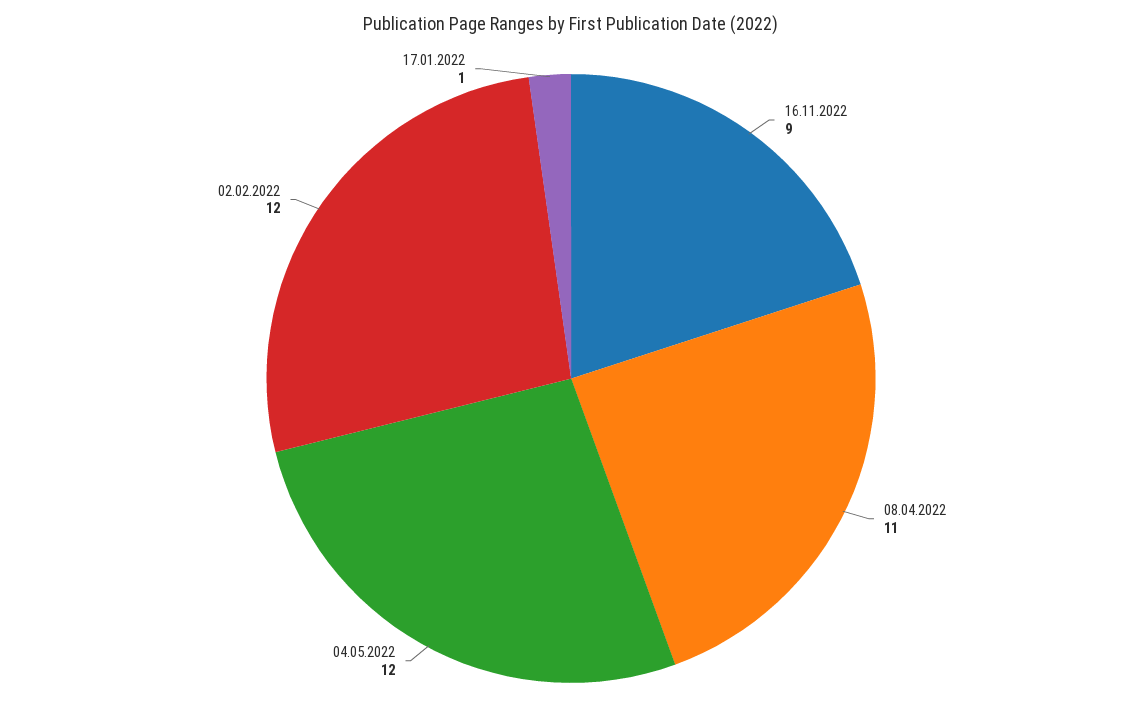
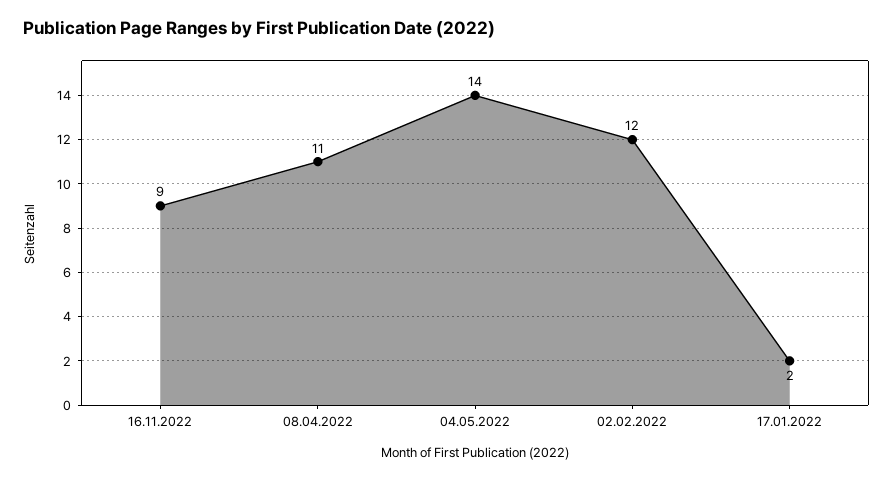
  {
    "16.11.2022": 9,
    "08.04.2022": 11,
-   "04.05.2022": 12,
+   "04.05.2022": 14,
    "02.02.2022": 12,
-   "17.01.2022": 1
+   "17.01.2022": 2
  }

